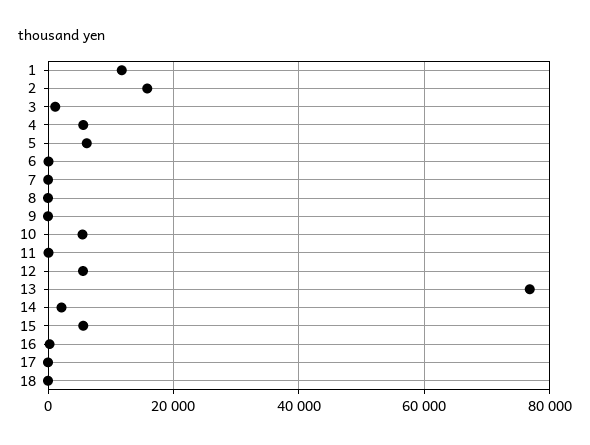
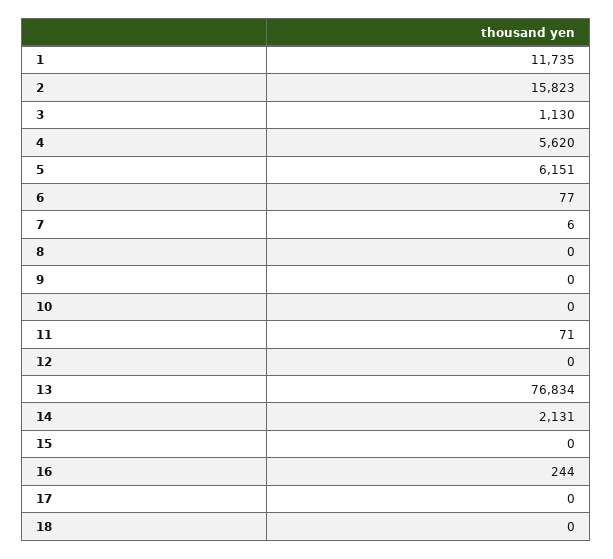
  {
    "1": 11735,
    "2": 15823,
    "3": 1130,
    "4": 5620,
    "5": 6151,
    "6": 77,
    "7": 6,
    "8": 0,
    "9": 0,
-   "10": 6000,
+   "10": 0,
    "11": 71,
-   "12": 6000,
+   "12": 0,
    "13": 76834,
    "14": 2131,
-   "15": 6000,
+   "15": 0,
    "16": 244,
    "17": 0,
    "18": 0
  }

